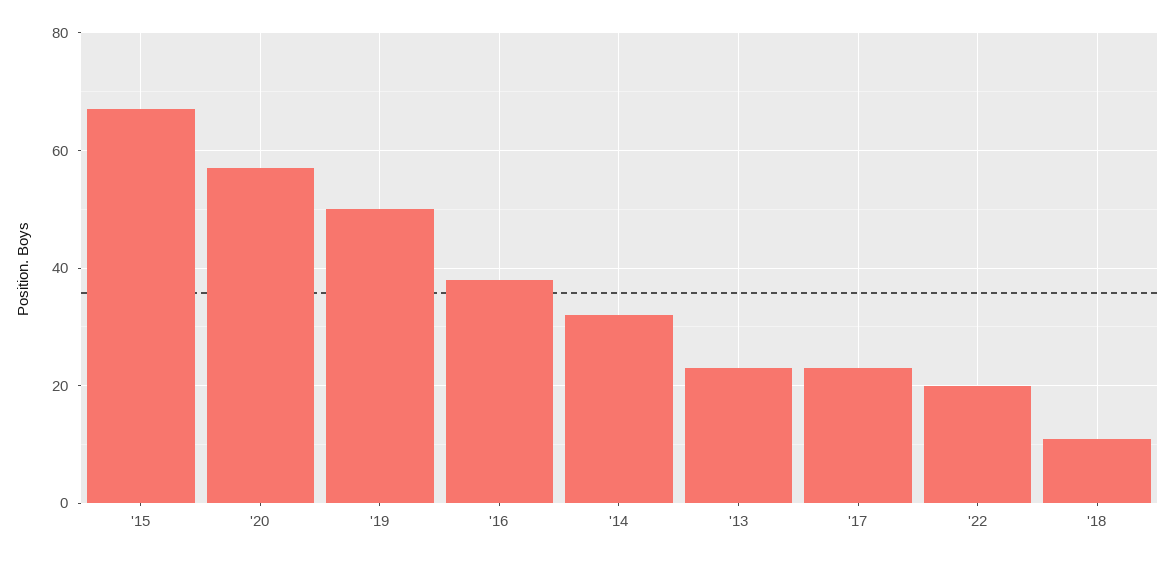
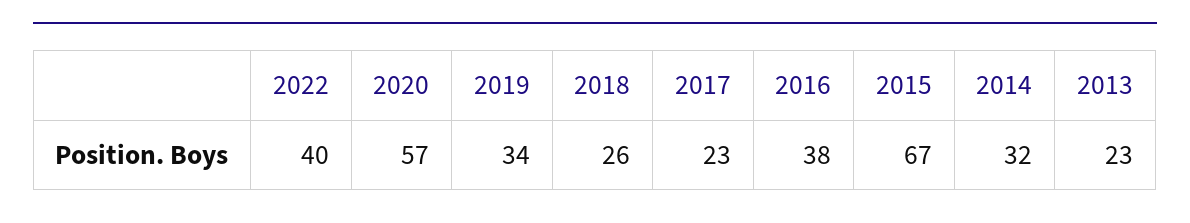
  {
    "'15": 67,
    "'20": 57,
-   "'19": 50,
+   "'19": 34,
    "'16": 38,
    "'14": 32,
    "'13": 23,
    "'17": 23,
-   "'22": 20,
+   "'22": 40,
-   "'18": 10
+   "'18": 26
  }

